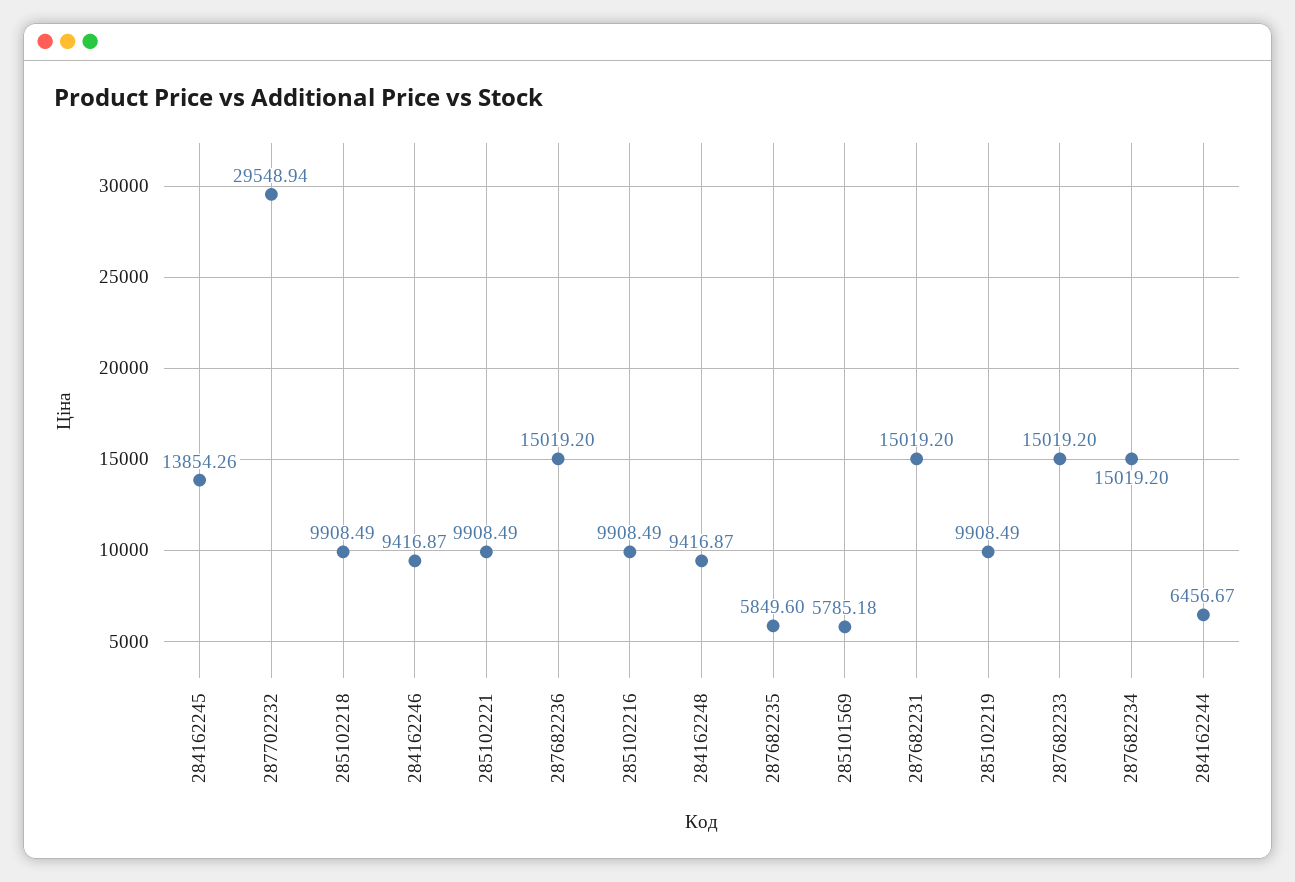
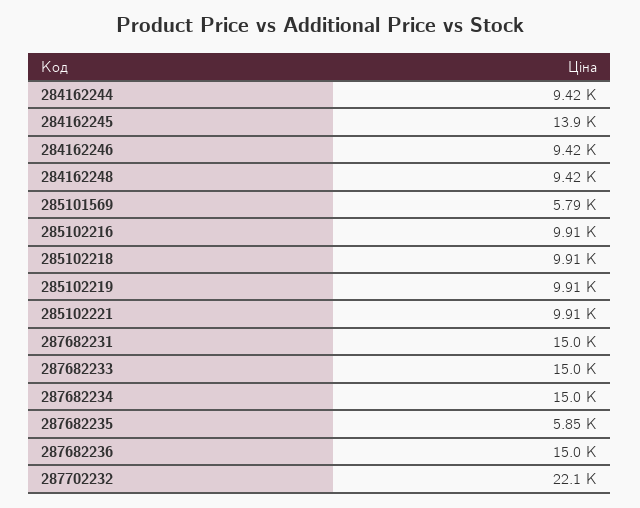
  {
    "284162245": 13854.26,
-   "287702232": 29548.94,
+   "287702232": 22100,
    "285102218": 9908.49,
    "284162246": 9416.87,
    "285102221": 9908.49,
    "287682236": 15019.2,
    "285102216": 9908.49,
    "284162248": 9416.87,
    "287682235": 5849.6,
    "285101569": 5785.18,
    "287682231": 15019.2,
    "285102219": 9908.49,
    "287682233": 15019.2,
    "287682234": 15019.2,
-   "284162244": 6456.67
+   "284162244": 9420
  }

